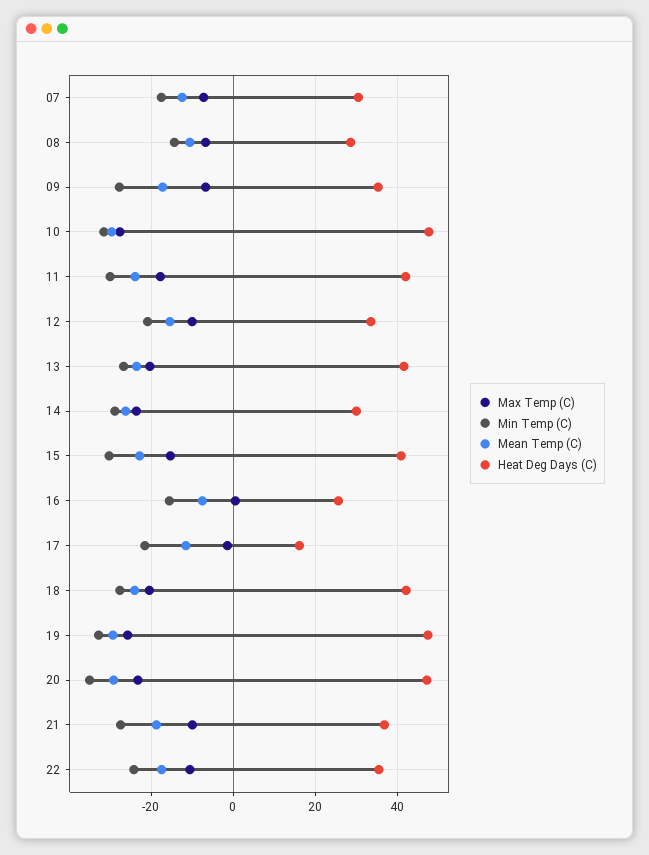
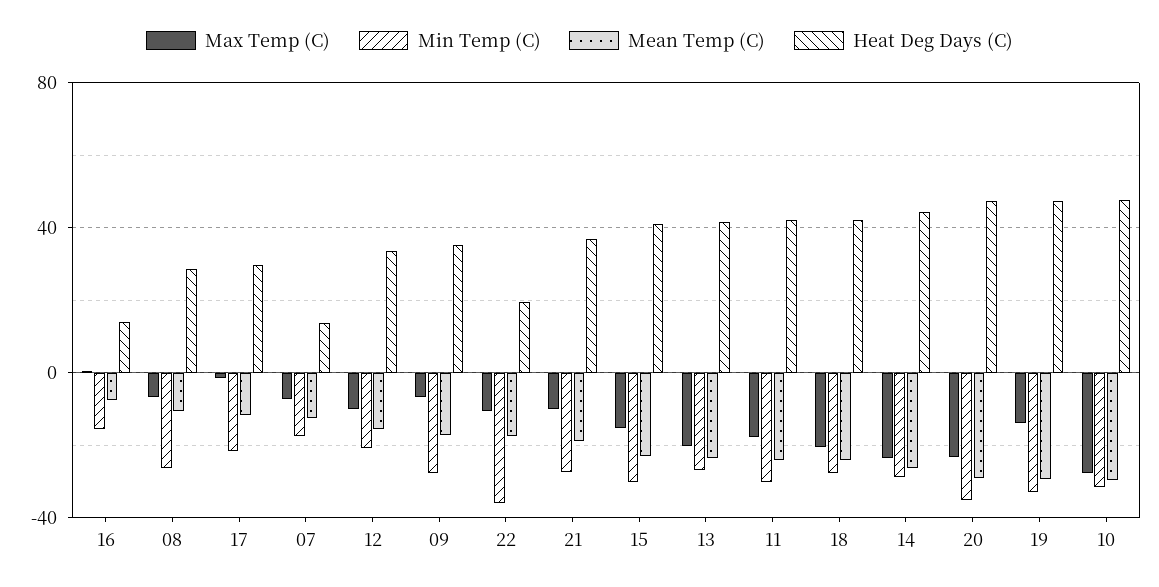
  {
    "Max Temp (C)": {
      "07": -8,
      "08": -6,
      "09": -6,
      "10": -28,
      "11": -18,
      "12": -10,
      "13": -20,
      "14": -24,
      "15": -16,
      "16": 0,
      "17": -2,
      "18": -20,
-     "19": -26,
+     "19": -15,
      "20": -24,
      "21": -10,
      "22": -10
    },
    "Min Temp (C)": {
      "07": -18,
-     "08": -14,
+     "08": -25,
      "09": -28,
      "10": -32,
      "11": -30,
      "12": -20,
      "13": -26,
      "14": -28,
      "15": -30,
      "16": -16,
      "17": -22,
      "18": -28,
      "19": -32,
      "20": -36,
      "21": -28,
-     "22": -24
+     "22": -35
    },
    "Mean Temp (C)": {
      "07": -12,
      "08": -10,
      "09": -18,
      "10": -30,
      "11": -24,
      "12": -16,
      "13": -24,
      "14": -26,
      "15": -22,
      "16": -8,
      "17": -12,
      "18": -24,
      "19": -30,
      "20": -30,
      "21": -18,
      "22": -18
    },
    "Heat Deg Days (C)": {
-     "07": 30,
+     "07": 15,
      "08": 28,
      "09": 36,
      "10": 48,
      "11": 42,
      "12": 34,
      "13": 42,
-     "14": 30,
+     "14": 45,
      "15": 40,
-     "16": 26,
+     "16": 15,
-     "17": 16,
+     "17": 30,
      "18": 42,
      "19": 48,
      "20": 48,
      "21": 36,
-     "22": 36
+     "22": 20
    }
  }

